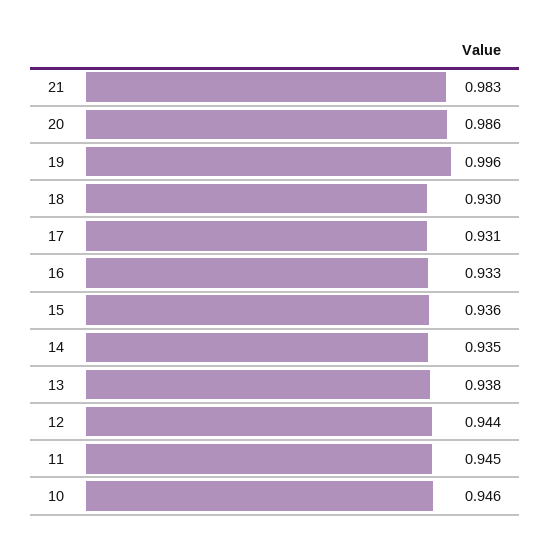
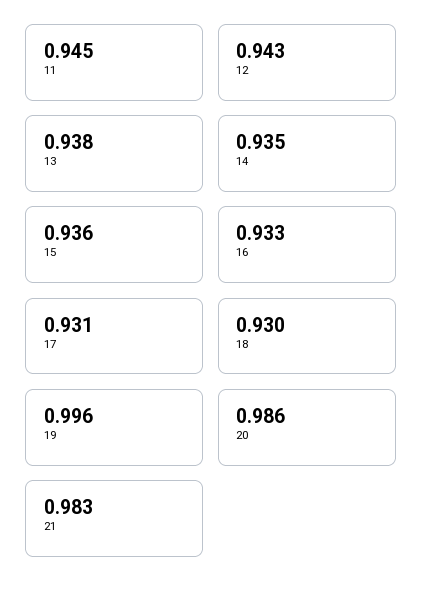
  {
    "21": 0.983,
    "20": 0.986,
    "19": 0.996,
    "18": 0.93,
    "17": 0.931,
    "16": 0.933,
    "15": 0.936,
    "14": 0.935,
    "13": 0.938,
-   "12": 0.944,
+   "12": 0.943,
-   "11": 0.945,
+   "11": 0.945
-   "10": 0.946
  }

